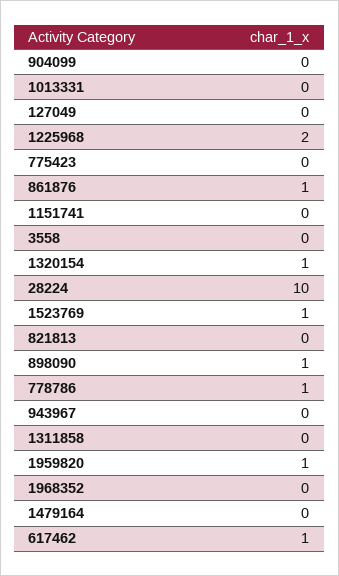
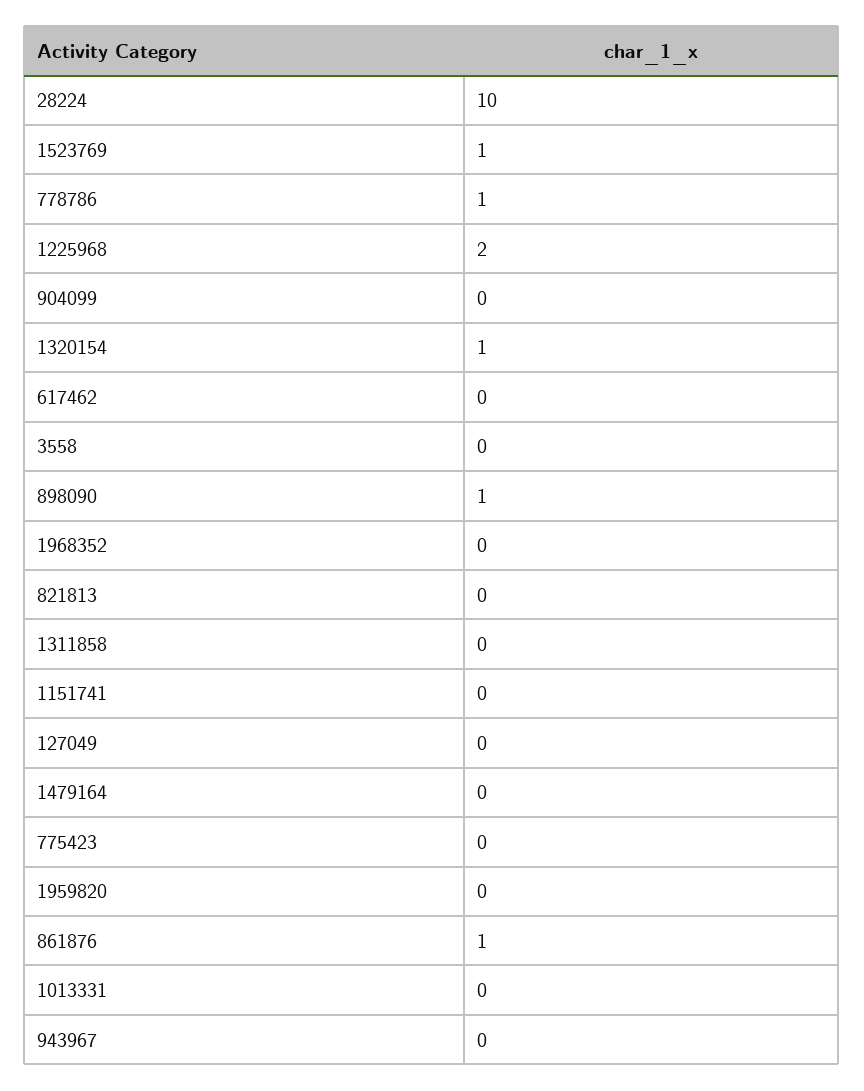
  {
    "904099": 0,
    "1013331": 0,
    "127049": 0,
    "1225968": 2,
    "775423": 0,
    "861876": 1,
    "1151741": 0,
    "3558": 0,
    "1320154": 1,
    "28224": 10,
    "1523769": 1,
    "821813": 0,
    "898090": 1,
    "778786": 1,
    "943967": 0,
    "1311858": 0,
-   "1959820": 1,
+   "1959820": 0,
    "1968352": 0,
    "1479164": 0,
-   "617462": 1
+   "617462": 0
  }

